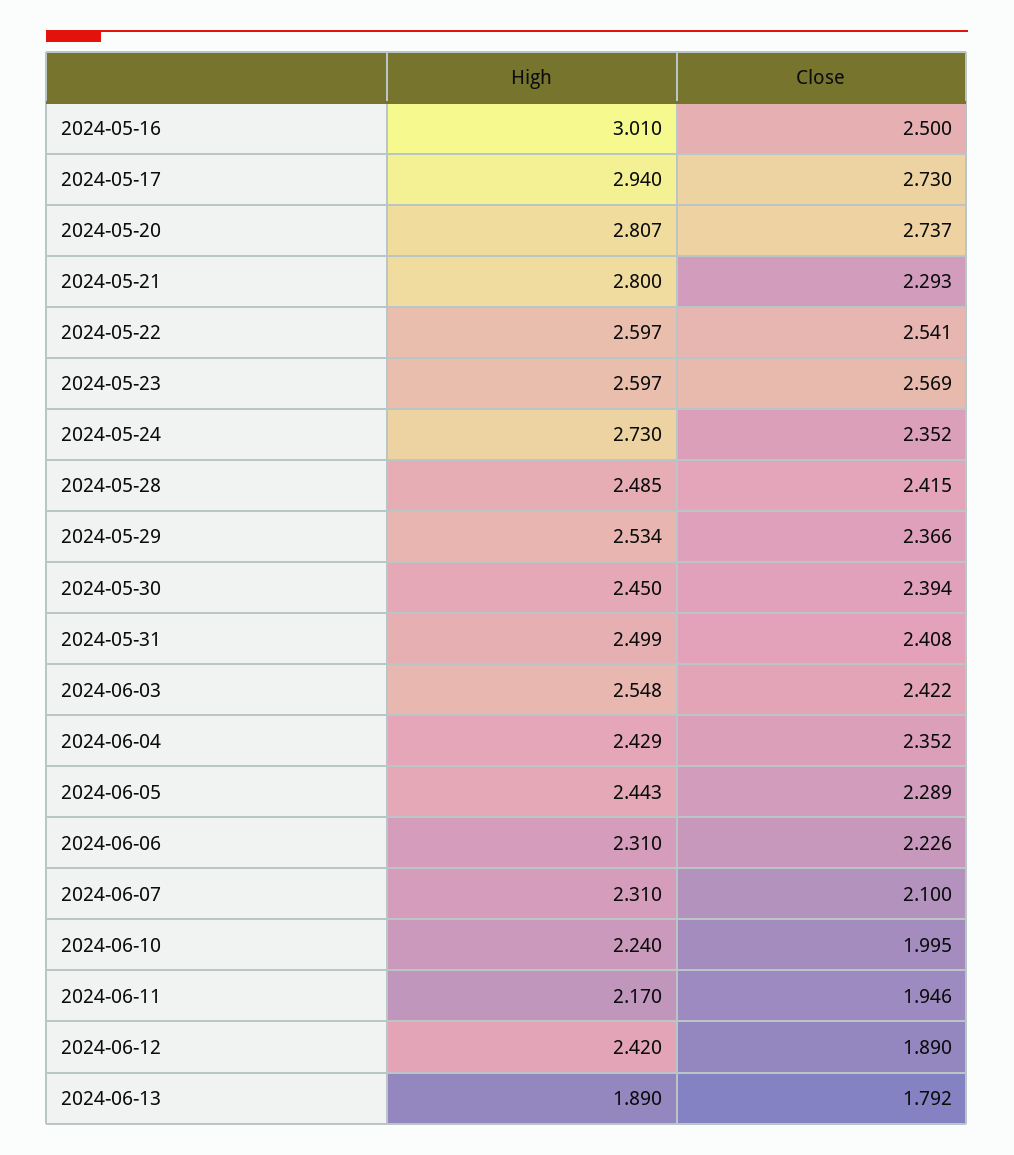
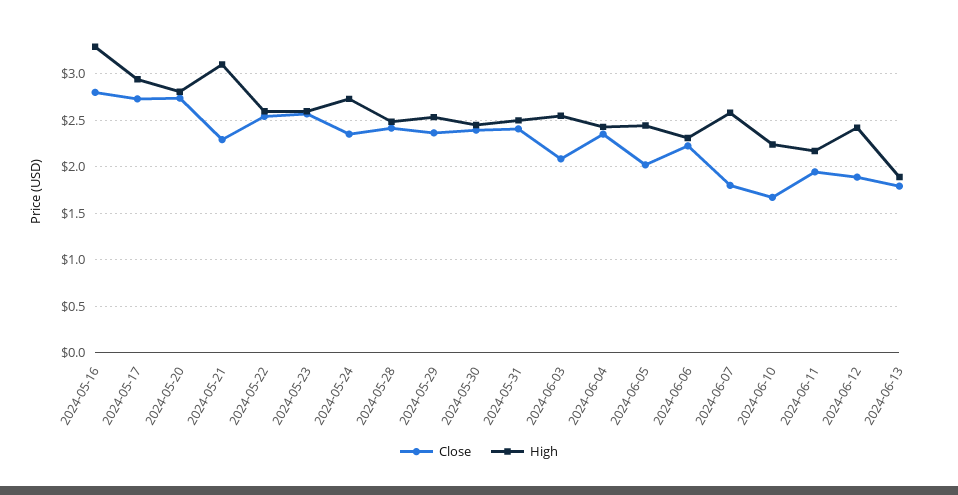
  {
    "High": {
-     "2024-05-16": 3.01,
+     "2024-05-16": 3.3,
      "2024-05-17": 2.94,
      "2024-05-20": 2.807,
-     "2024-05-21": 2.8,
+     "2024-05-21": 3.1,
      "2024-05-22": 2.597,
      "2024-05-23": 2.597,
      "2024-05-24": 2.73,
      "2024-05-28": 2.485,
      "2024-05-29": 2.534,
      "2024-05-30": 2.45,
      "2024-05-31": 2.499,
      "2024-06-03": 2.548,
      "2024-06-04": 2.429,
      "2024-06-05": 2.443,
      "2024-06-06": 2.31,
-     "2024-06-07": 2.31,
+     "2024-06-07": 2.6,
      "2024-06-10": 2.24,
      "2024-06-11": 2.17,
      "2024-06-12": 2.42,
      "2024-06-13": 1.89
    },
    "Close": {
-     "2024-05-16": 2.5,
+     "2024-05-16": 2.8,
      "2024-05-17": 2.73,
      "2024-05-20": 2.737,
      "2024-05-21": 2.293,
      "2024-05-22": 2.541,
      "2024-05-23": 2.569,
      "2024-05-24": 2.352,
      "2024-05-28": 2.415,
      "2024-05-29": 2.366,
      "2024-05-30": 2.394,
      "2024-05-31": 2.408,
-     "2024-06-03": 2.422,
+     "2024-06-03": 2.1,
      "2024-06-04": 2.352,
-     "2024-06-05": 2.289,
+     "2024-06-05": 2,
      "2024-06-06": 2.226,
-     "2024-06-07": 2.1,
+     "2024-06-07": 1.8,
-     "2024-06-10": 1.995,
+     "2024-06-10": 1.7,
      "2024-06-11": 1.946,
      "2024-06-12": 1.89,
      "2024-06-13": 1.792
    }
  }

